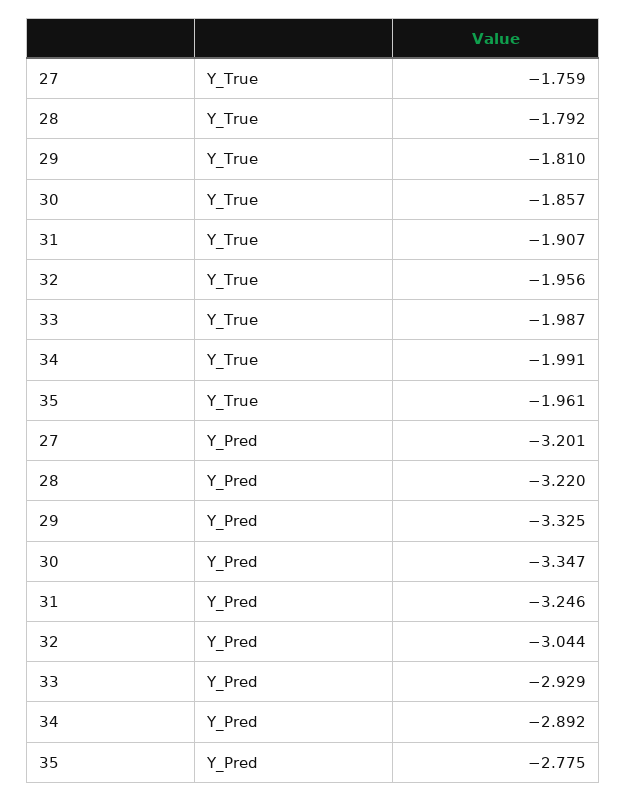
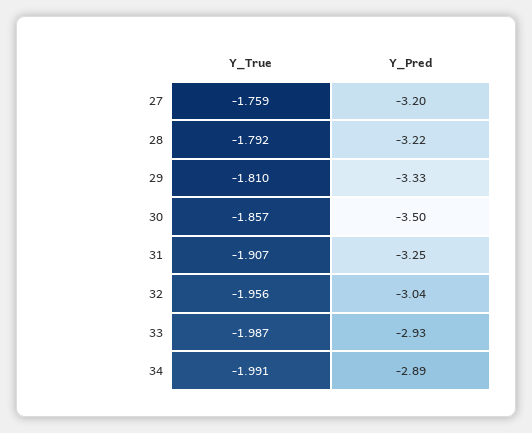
  {
    "27": {
      "Y_True": -1.759,
      "Y_Pred": -3.201
    },
    "28": {
      "Y_True": -1.792,
      "Y_Pred": -3.22
    },
    "29": {
      "Y_True": -1.81,
      "Y_Pred": -3.325
    },
    "30": {
      "Y_True": -1.857,
-     "Y_Pred": -3.347
+     "Y_Pred": -3.5
    },
    "31": {
      "Y_True": -1.907,
      "Y_Pred": -3.246
    },
    "32": {
      "Y_True": -1.956,
      "Y_Pred": -3.044
    },
    "33": {
      "Y_True": -1.987,
      "Y_Pred": -2.929
    },
    "34": {
      "Y_True": -1.991,
      "Y_Pred": -2.892
-   },
+   }
-   "35": {
-     "Y_True": -1.961,
-     "Y_Pred": -2.775
-   }
  }

